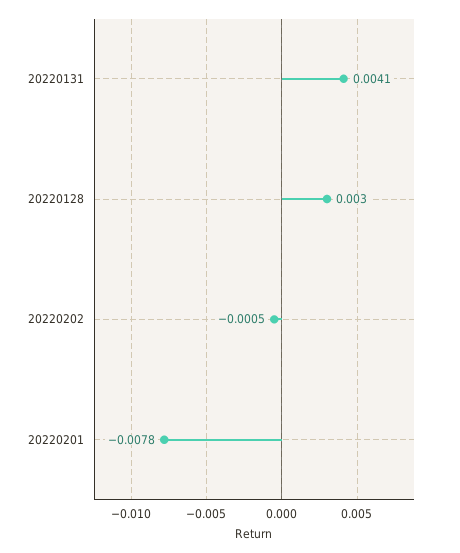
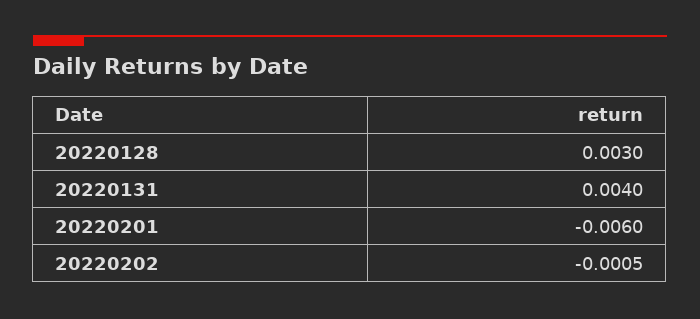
  {
-   "20220131": 0.0041,
+   "20220131": 0.004,
    "20220128": 0.003,
    "20220202": -0.0005,
-   "20220201": -0.0078
+   "20220201": -0.006
  }

